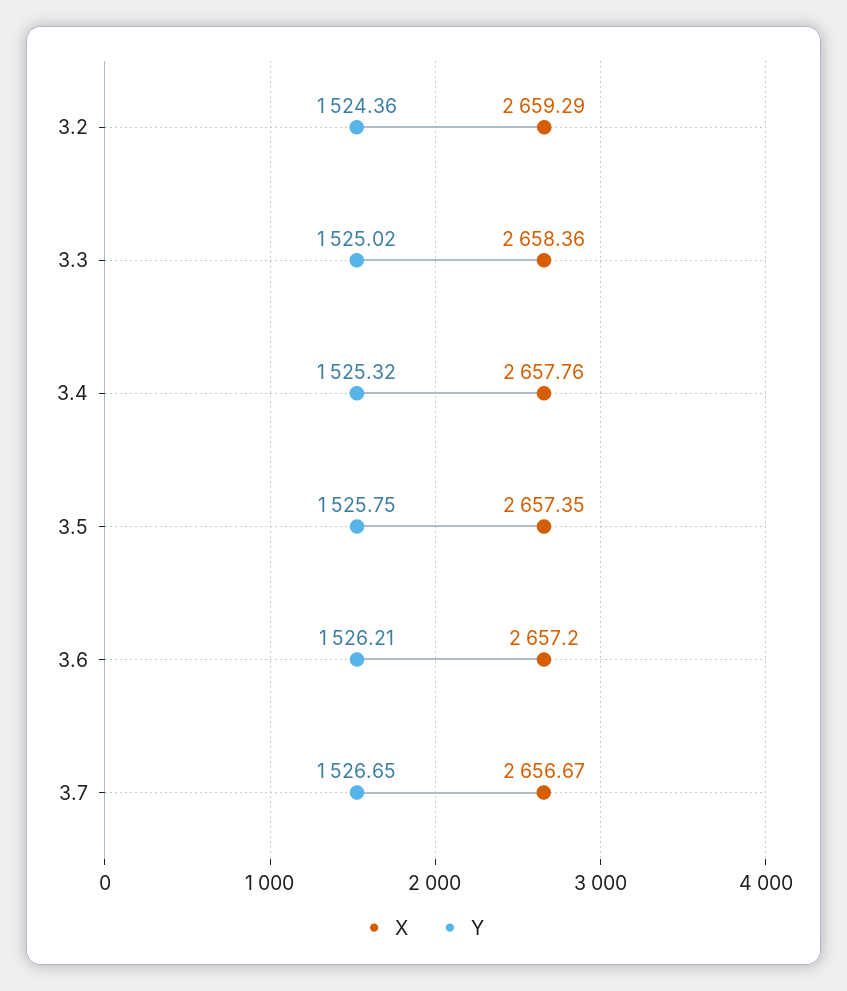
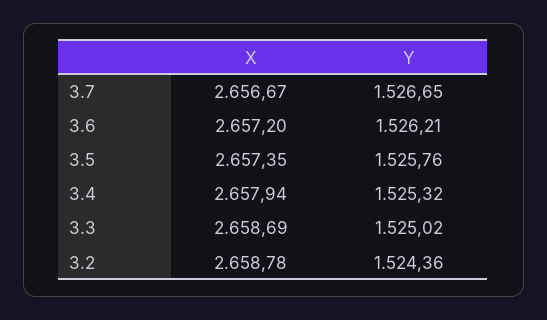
  {
    "X": {
-     "3.2": 2659.29,
+     "3.2": 2658.78,
-     "3.3": 2658.36,
+     "3.3": 2658.69,
-     "3.4": 2657.76,
+     "3.4": 2657.94,
      "3.5": 2657.35,
      "3.6": 2657.2,
      "3.7": 2656.67
    },
    "Y": {
      "3.2": 1524.36,
      "3.3": 1525.02,
      "3.4": 1525.32,
-     "3.5": 1525.75,
+     "3.5": 1525.76,
      "3.6": 1526.21,
      "3.7": 1526.65
    }
  }

